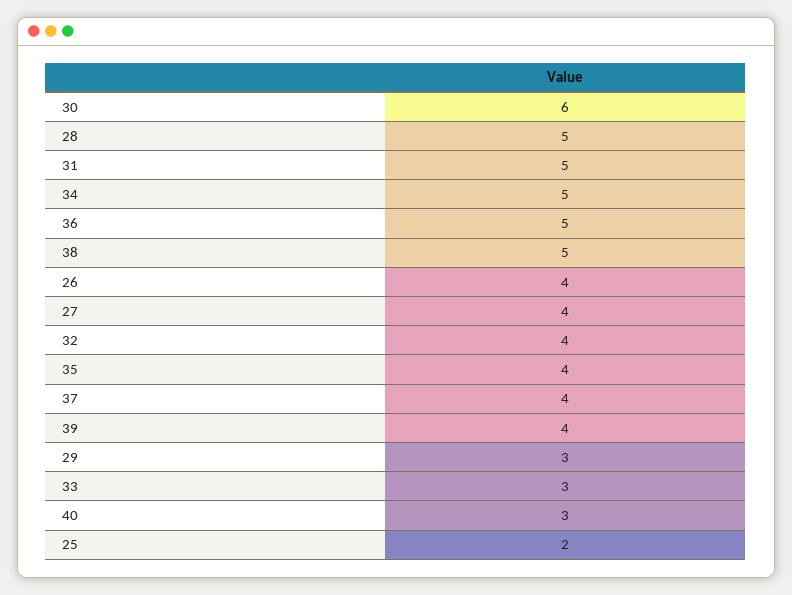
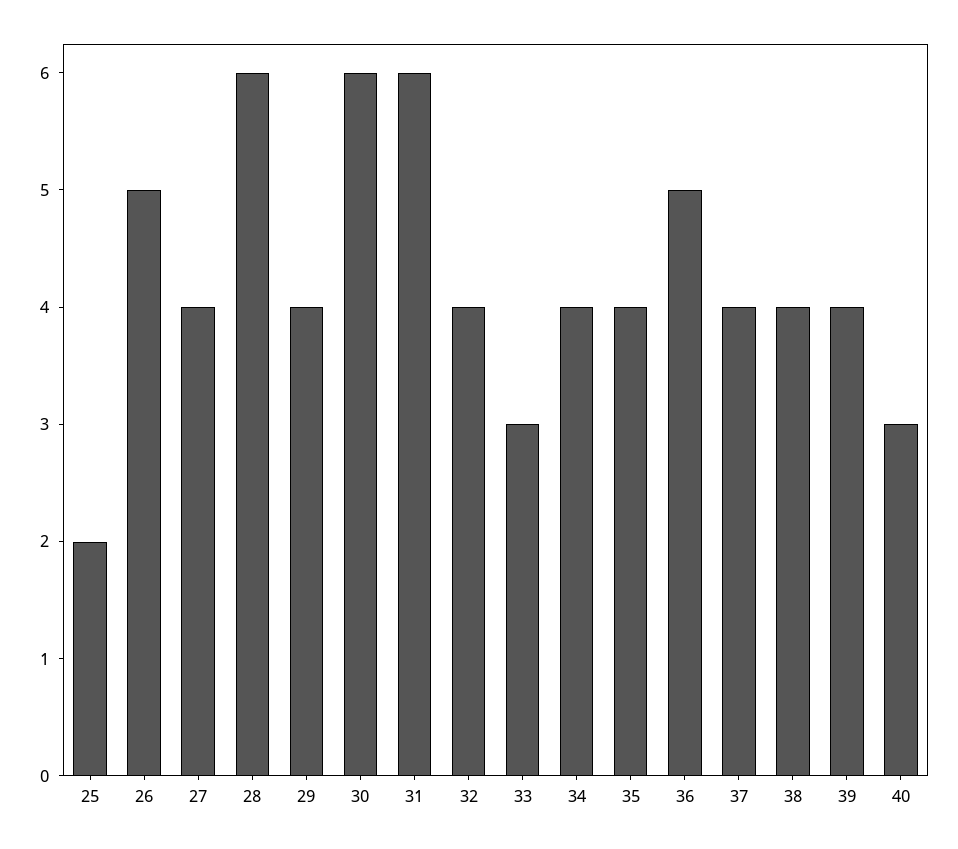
  {
    "30": 6,
-   "28": 5,
+   "28": 6,
-   "31": 5,
+   "31": 6,
-   "34": 5,
+   "34": 4,
    "36": 5,
-   "38": 5,
+   "38": 4,
-   "26": 4,
+   "26": 5,
    "27": 4,
    "32": 4,
    "35": 4,
    "37": 4,
    "39": 4,
-   "29": 3,
+   "29": 4,
    "33": 3,
    "40": 3,
    "25": 2
  }

